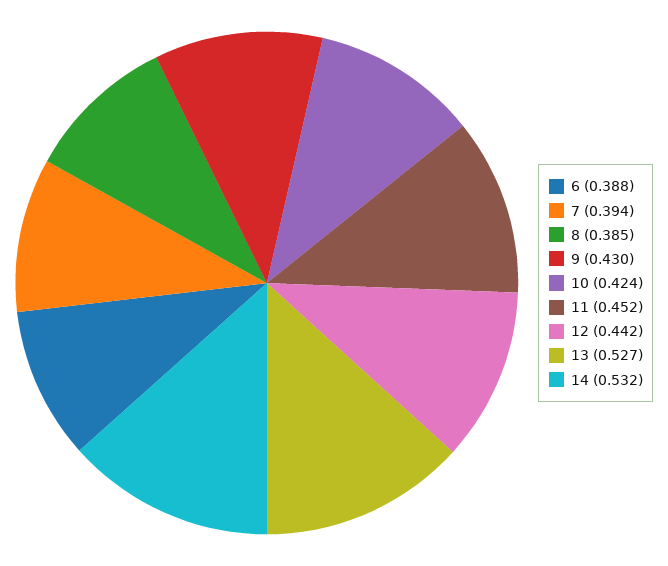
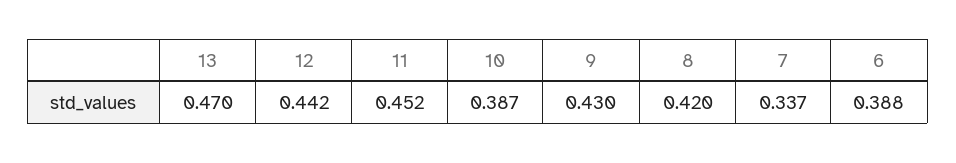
  {
    "6": 0.388,
-   "7": 0.394,
+   "7": 0.337,
-   "8": 0.385,
+   "8": 0.42,
    "9": 0.43,
-   "10": 0.424,
+   "10": 0.387,
    "11": 0.452,
    "12": 0.442,
-   "13": 0.527,
+   "13": 0.47
-   "14": 0.532
  }

